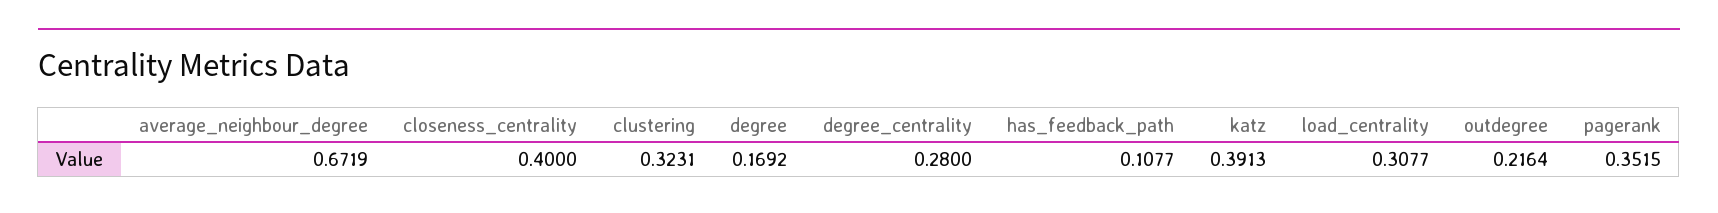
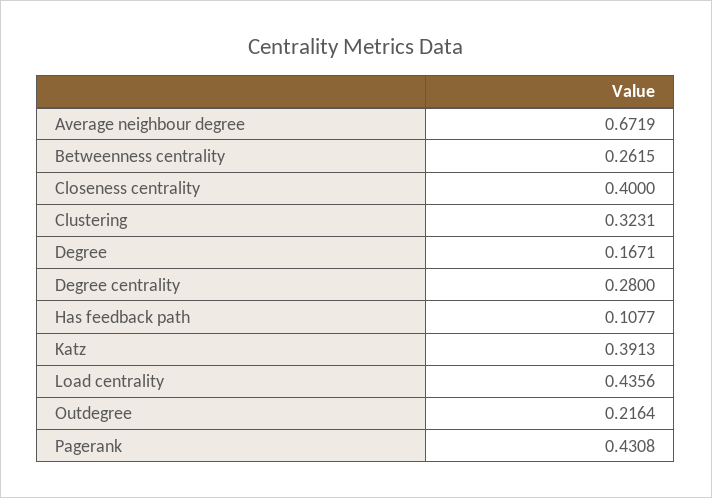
  {
    "average_neighbour_degree": 0.6719,
    "closeness_centrality": 0.4,
    "clustering": 0.3231,
-   "degree": 0.1692,
+   "degree": 0.1671,
    "degree_centrality": 0.28,
    "has_feedback_path": 0.1077,
    "katz": 0.3913,
-   "load_centrality": 0.3077,
+   "load_centrality": 0.4356,
    "outdegree": 0.2164,
-   "pagerank": 0.3515
+   "pagerank": 0.4308,
+   "Betweenness centrality": 0.2615
  }

